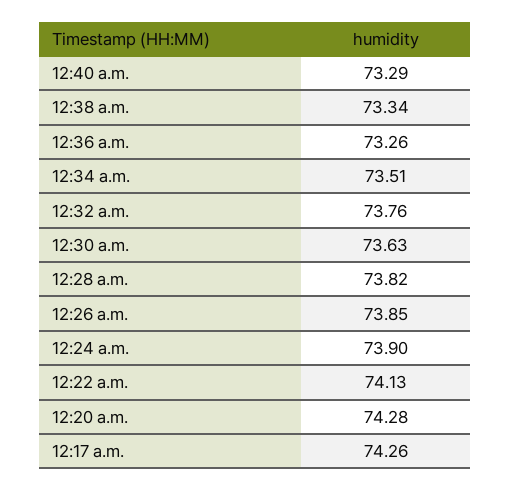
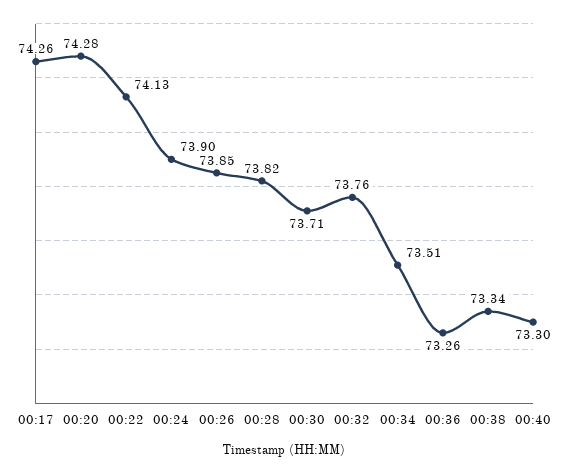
  {
-   "12:40 a.m.": 73.29,
+   "12:40 a.m.": 73.3,
    "12:38 a.m.": 73.34,
    "12:36 a.m.": 73.26,
    "12:34 a.m.": 73.51,
    "12:32 a.m.": 73.76,
-   "12:30 a.m.": 73.63,
+   "12:30 a.m.": 73.71,
    "12:28 a.m.": 73.82,
    "12:26 a.m.": 73.85,
    "12:24 a.m.": 73.9,
    "12:22 a.m.": 74.13,
    "12:20 a.m.": 74.28,
    "12:17 a.m.": 74.26
  }

